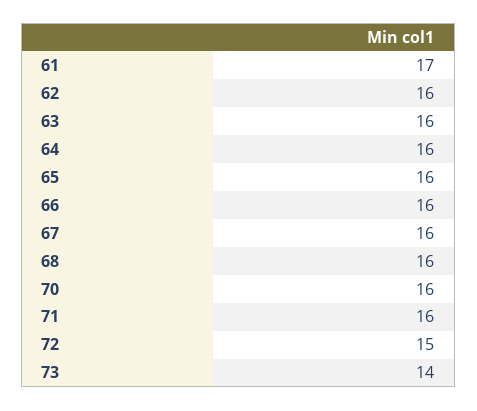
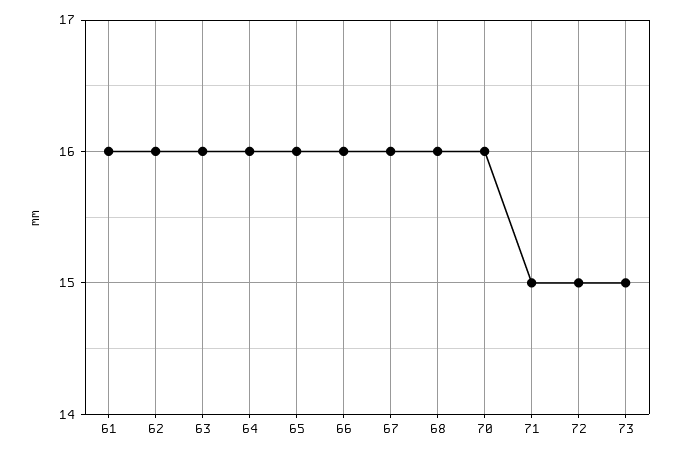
  {
-   "61": 17,
+   "61": 16,
    "62": 16,
    "63": 16,
    "64": 16,
    "65": 16,
    "66": 16,
    "67": 16,
    "68": 16,
    "70": 16,
-   "71": 16,
+   "71": 15,
    "72": 15,
-   "73": 14
+   "73": 15
  }

